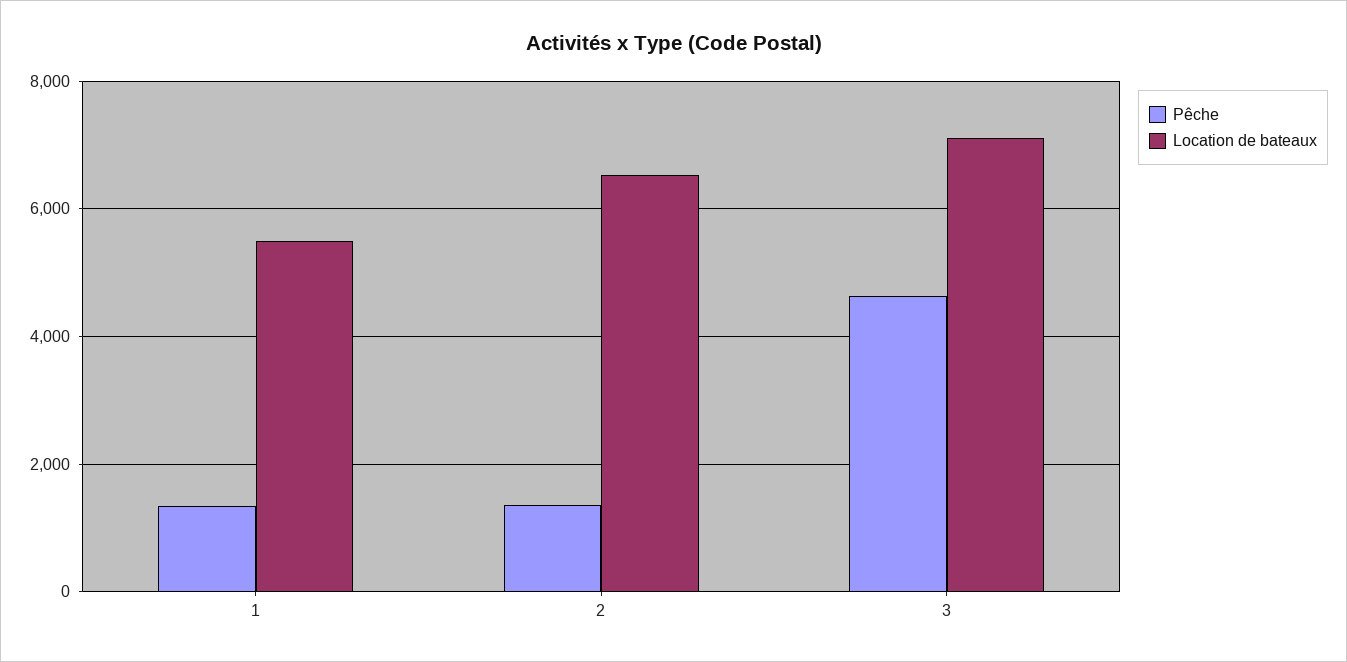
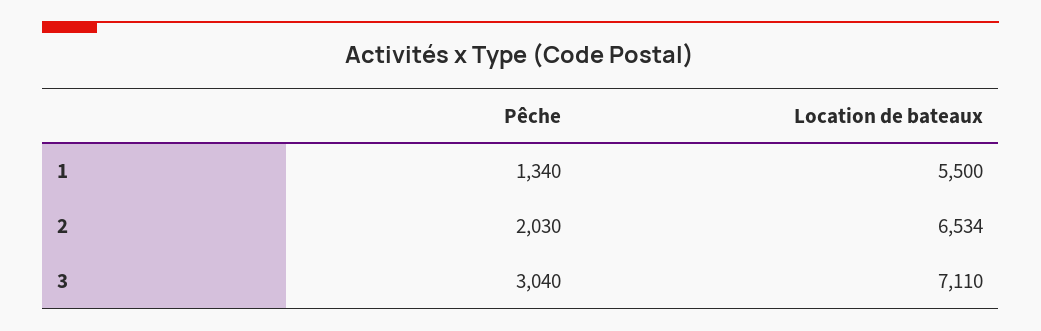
  {
    "Pêche": {
      "1": 1340,
-     "2": 1400,
+     "2": 2030,
-     "3": 4600
+     "3": 3040
    },
    "Location de bateaux": {
      "1": 5500,
      "2": 6534,
      "3": 7110
    }
  }

